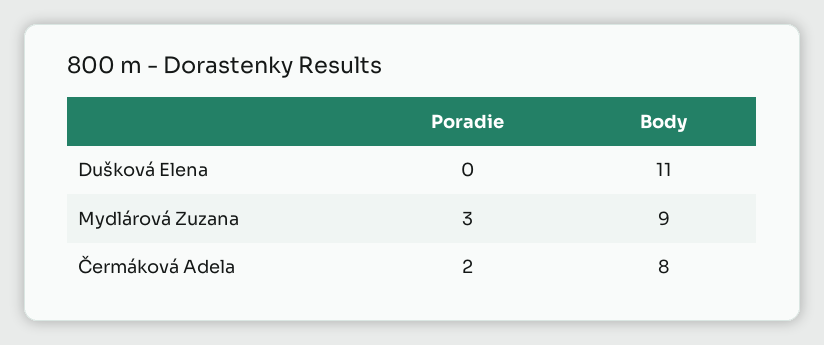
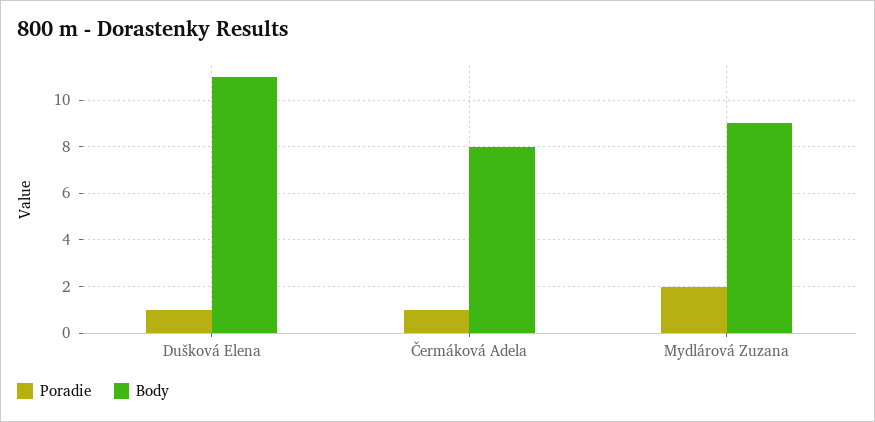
  {
    "Poradie": {
-     "Dušková Elena": 0,
+     "Dušková Elena": 1,
-     "Mydlárová Zuzana": 3,
+     "Mydlárová Zuzana": 2,
-     "Čermáková Adela": 2
+     "Čermáková Adela": 1
    },
    "Body": {
      "Dušková Elena": 11,
      "Mydlárová Zuzana": 9,
      "Čermáková Adela": 8
    }
  }

